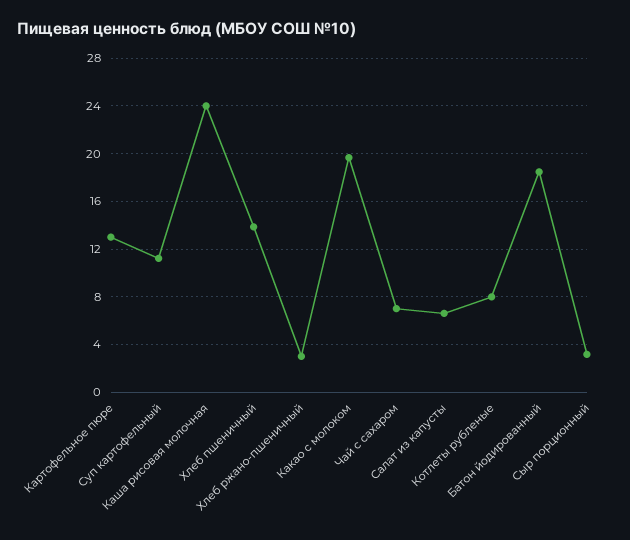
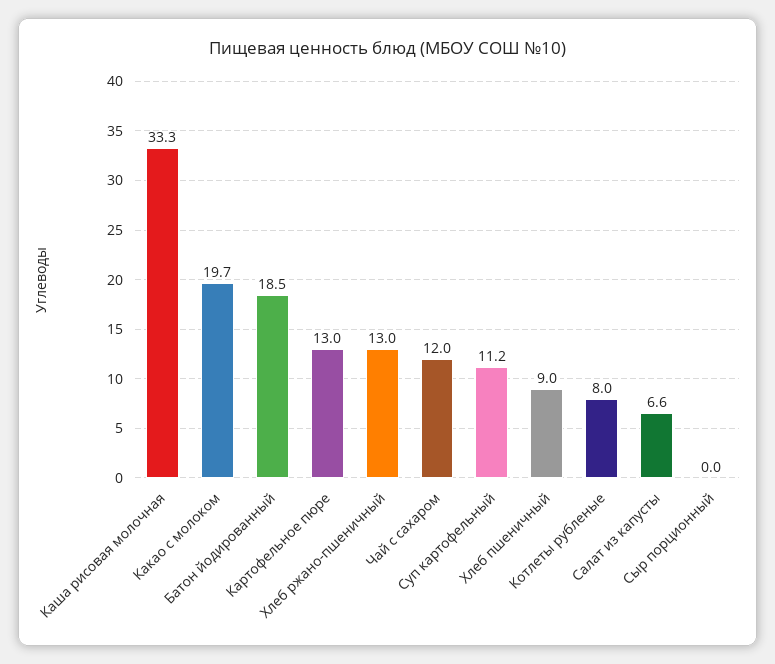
  {
    "Картофельное пюре": 13,
    "Суп картофельный": 11.2,
-   "Каша рисовая молочная": 24,
+   "Каша рисовая молочная": 33.3,
-   "Хлеб пшеничный": 14,
+   "Хлеб пшеничный": 9,
-   "Хлеб ржано-пшеничный": 3,
+   "Хлеб ржано-пшеничный": 13,
    "Какао с молоком": 19.7,
-   "Чай с сахаром": 7,
+   "Чай с сахаром": 12,
    "Салат из капусты": 6.6,
    "Котлеты рубленые": 8,
    "Батон йодированный": 18.5,
-   "Сыр порционный": 3
+   "Сыр порционный": 0
  }

